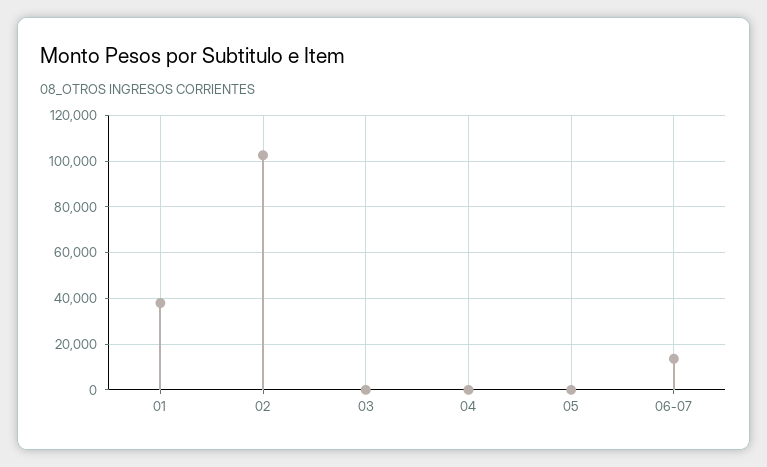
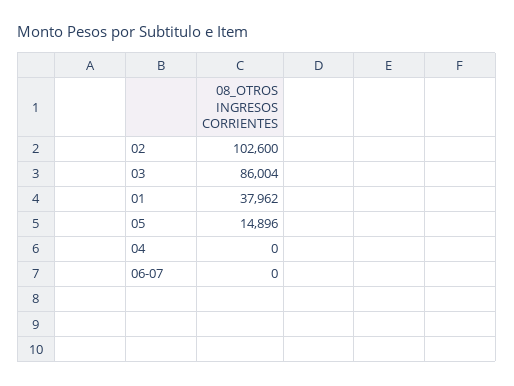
  {
    "01": 37962,
    "02": 102600,
-   "03": 0,
+   "03": 86004,
    "04": 0,
-   "05": 0,
+   "05": 14896,
-   "06-07": 15000
+   "06-07": 0
  }

